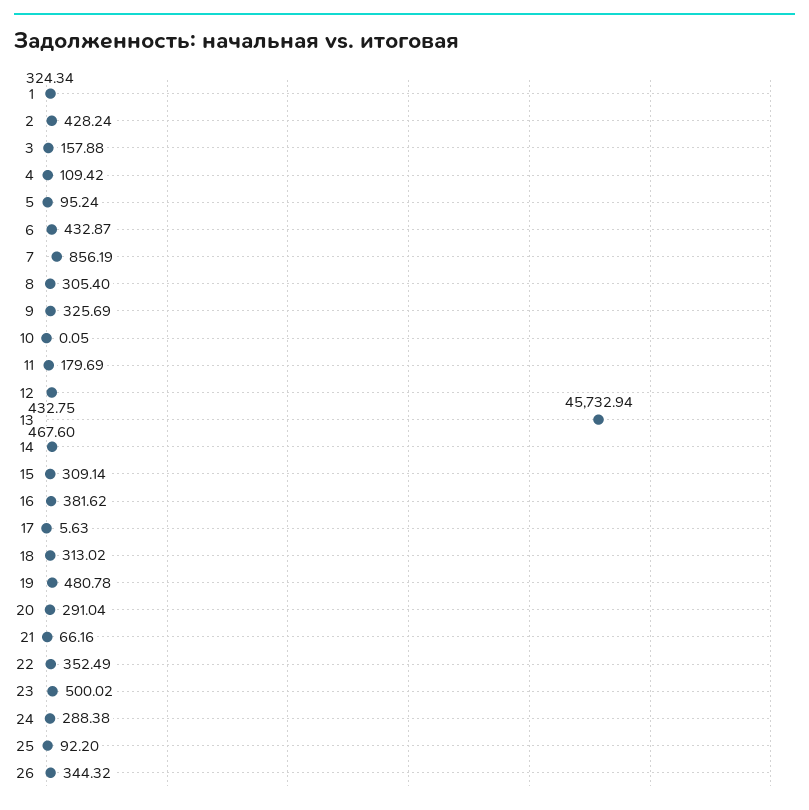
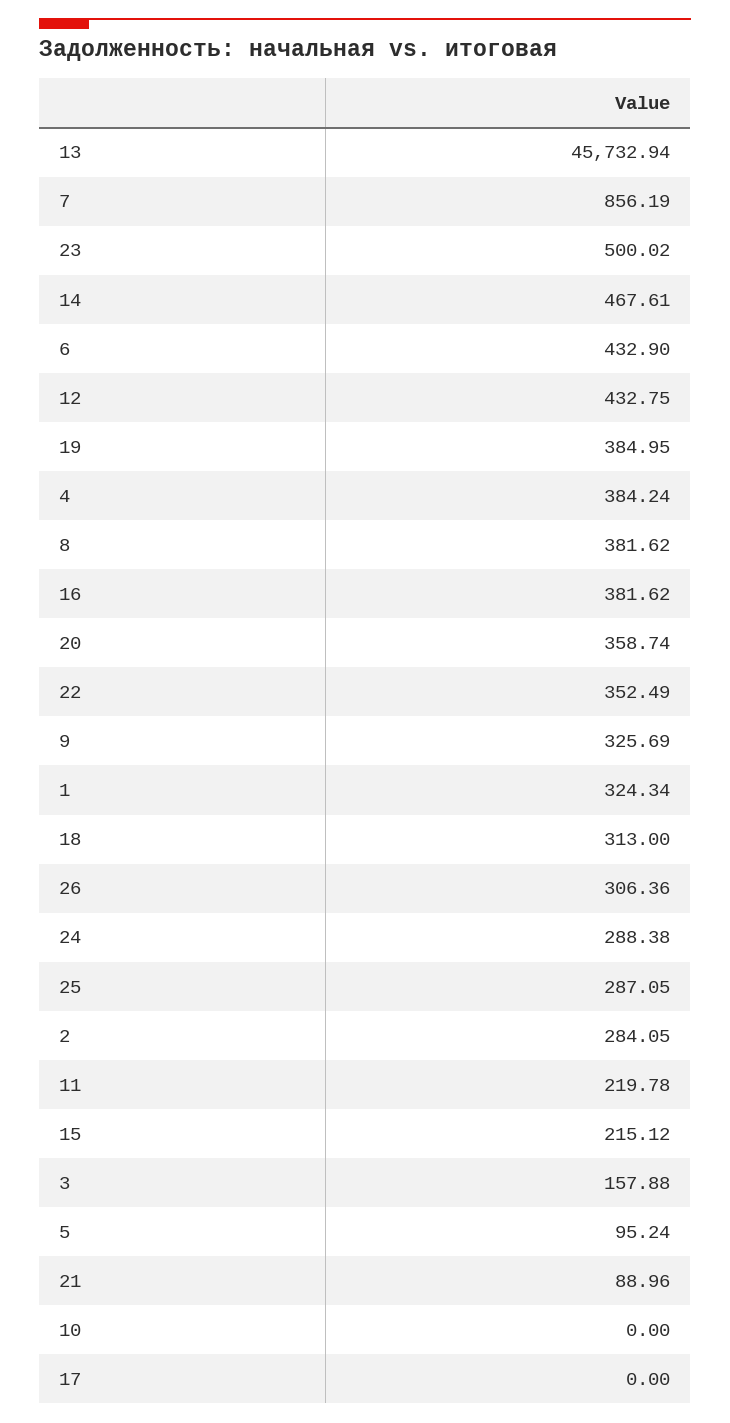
  {
    "1": 324.34,
-   "2": 428.24,
+   "2": 284.05,
    "3": 157.88,
-   "4": 109.42,
+   "4": 384.24,
    "5": 95.24,
-   "6": 432.87,
+   "6": 432.9,
    "7": 856.19,
-   "8": 305.4,
+   "8": 381.62,
    "9": 325.69,
-   "10": 0.05,
+   "10": 0,
-   "11": 179.69,
+   "11": 219.78,
    "12": 432.75,
    "13": 45732.94,
-   "14": 467.6,
+   "14": 467.61,
-   "15": 309.14,
+   "15": 215.12,
    "16": 381.62,
-   "17": 5.63,
+   "17": 0,
-   "18": 313.02,
+   "18": 313,
-   "19": 480.78,
+   "19": 384.95,
-   "20": 291.04,
+   "20": 358.74,
-   "21": 66.16,
+   "21": 88.96,
    "22": 352.49,
    "23": 500.02,
    "24": 288.38,
-   "25": 92.2,
+   "25": 287.05,
-   "26": 344.32
+   "26": 306.36
  }

